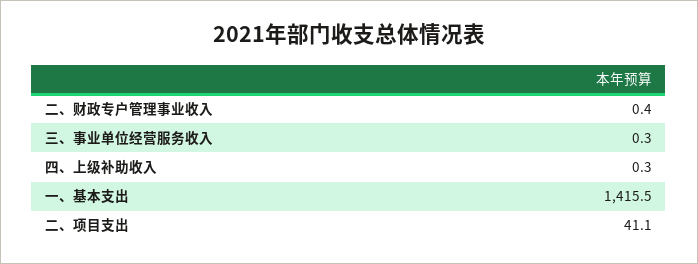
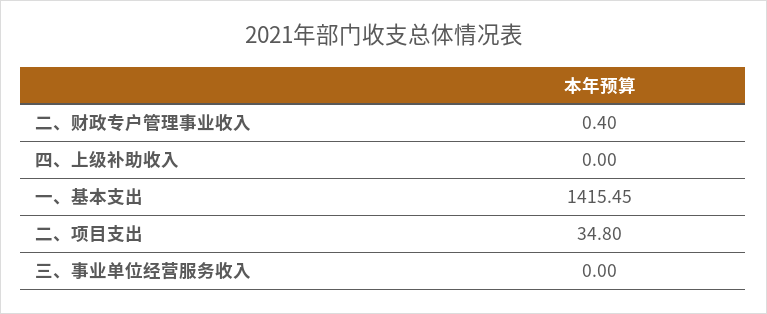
  {
    "二、财政专户管理事业收入": 0.4,
-   "三、事业单位经营服务收入": 0.3,
+   "三、事业单位经营服务收入": 0,
-   "四、上级补助收入": 0.3,
+   "四、上级补助收入": 0,
    "一、基本支出": 1415.45,
-   "二、项目支出": 41.1
+   "二、项目支出": 34.8
  }

